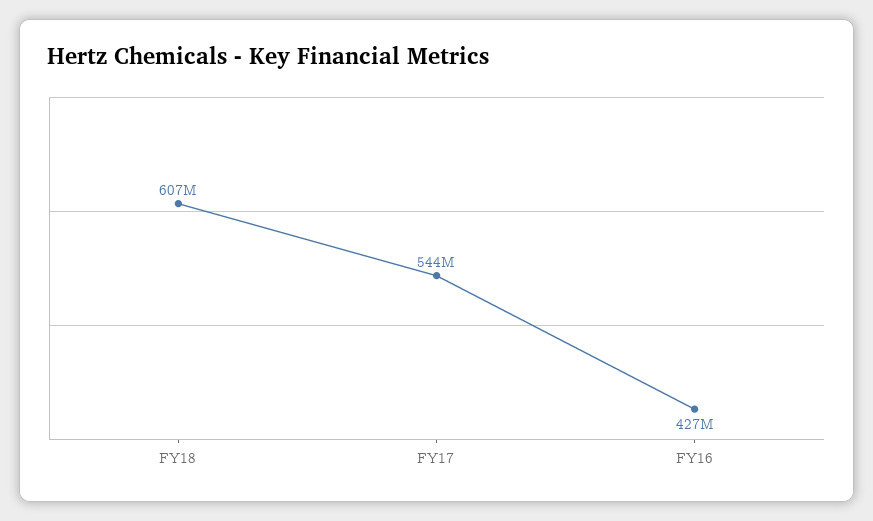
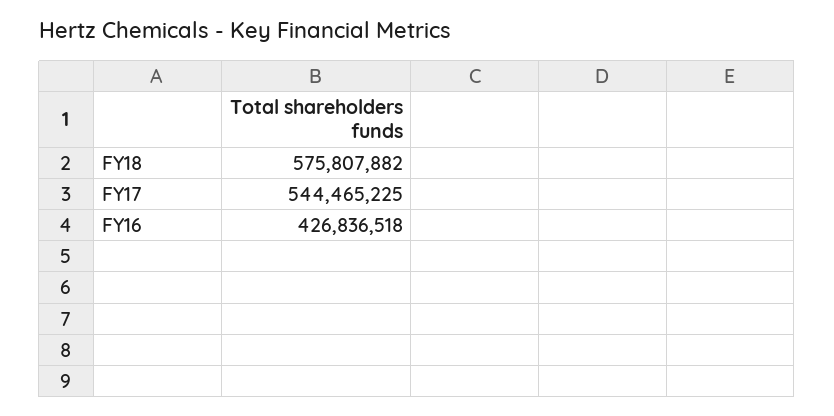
  {
-   "FY18": 607000000,
+   "FY18": 575807882,
    "FY17": 544465225,
    "FY16": 426836518
  }

